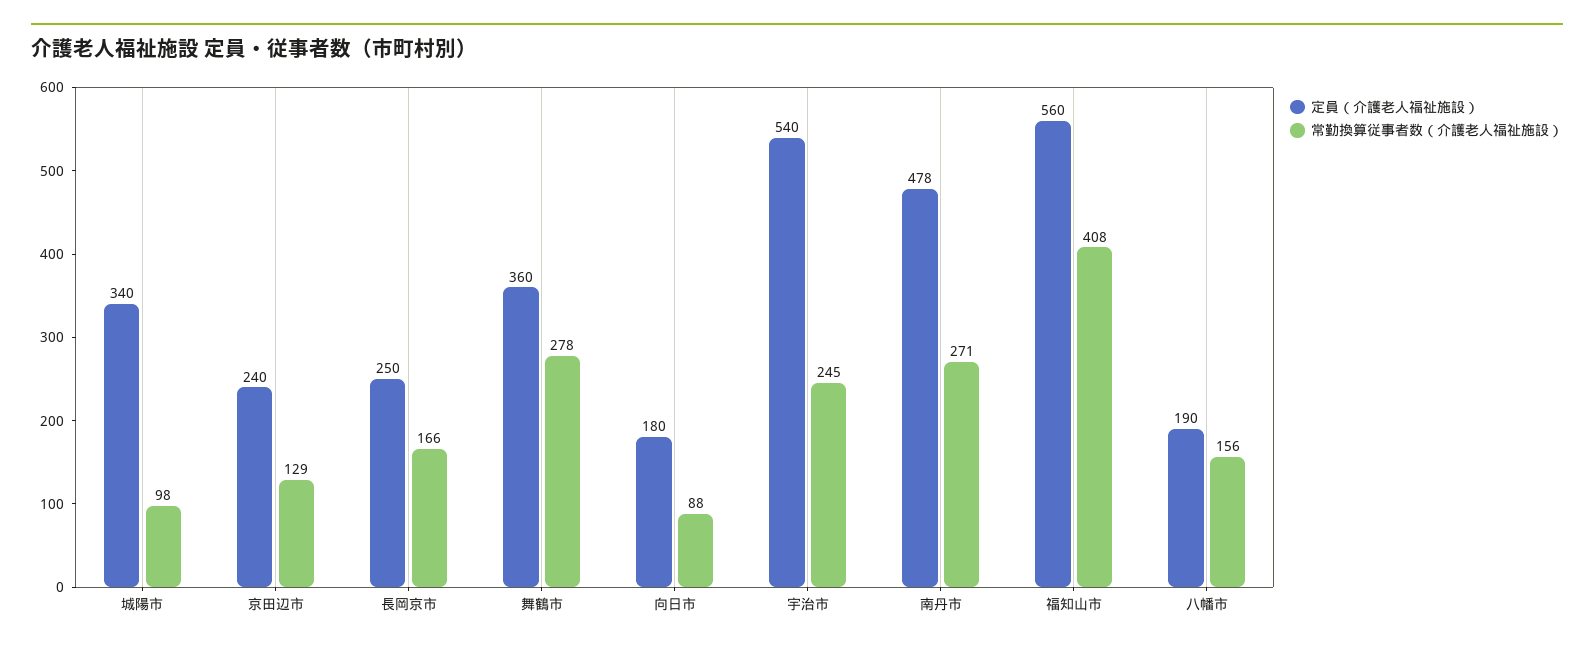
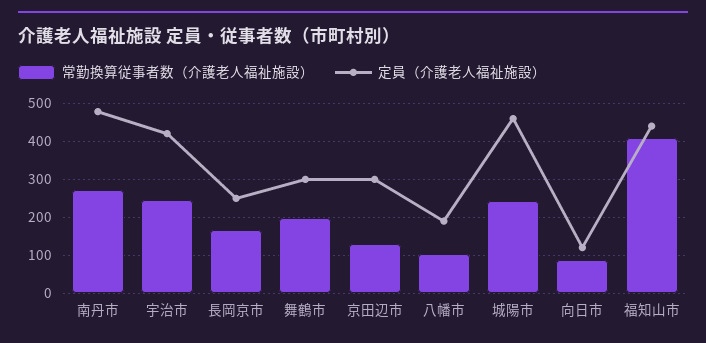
  {
    "定員（介護老人福祉施設）": {
-     "城陽市": 340,
+     "城陽市": 460,
-     "京田辺市": 240,
+     "京田辺市": 300,
      "長岡京市": 250,
-     "舞鶴市": 360,
+     "舞鶴市": 300,
-     "向日市": 180,
+     "向日市": 120,
-     "宇治市": 540,
+     "宇治市": 420,
      "南丹市": 478,
-     "福知山市": 560,
+     "福知山市": 440,
      "八幡市": 190
    },
    "常勤換算従事者数（介護老人福祉施設）": {
-     "城陽市": 98,
+     "城陽市": 240,
      "京田辺市": 129,
      "長岡京市": 166,
-     "舞鶴市": 278,
+     "舞鶴市": 200,
      "向日市": 88,
      "宇治市": 245,
      "南丹市": 271,
      "福知山市": 408,
-     "八幡市": 156
+     "八幡市": 100
    }
  }

